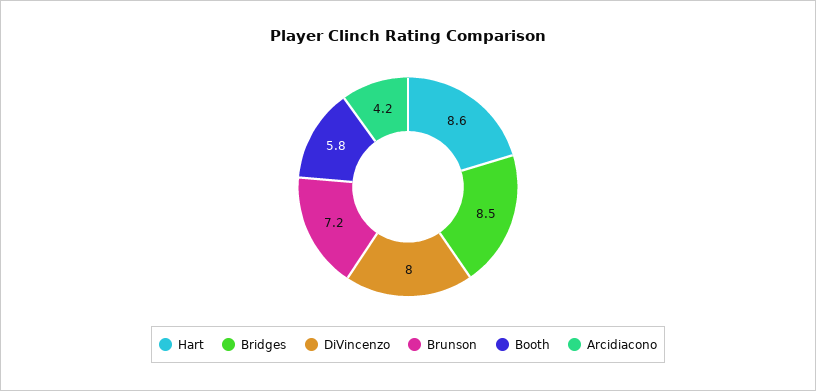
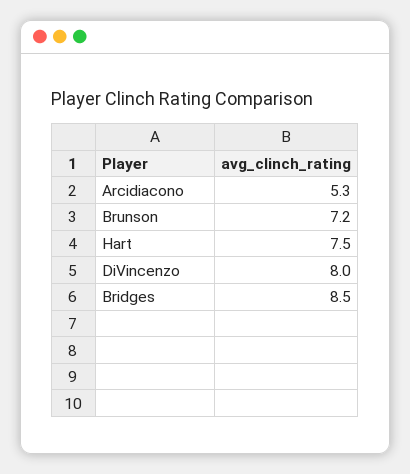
  {
-   "Hart": 8.6,
+   "Hart": 7.5,
    "Bridges": 8.5,
    "DiVincenzo": 8,
    "Brunson": 7.2,
-   "Booth": 5.8,
-   "Arcidiacono": 4.2
+   "Arcidiacono": 5.3
  }

